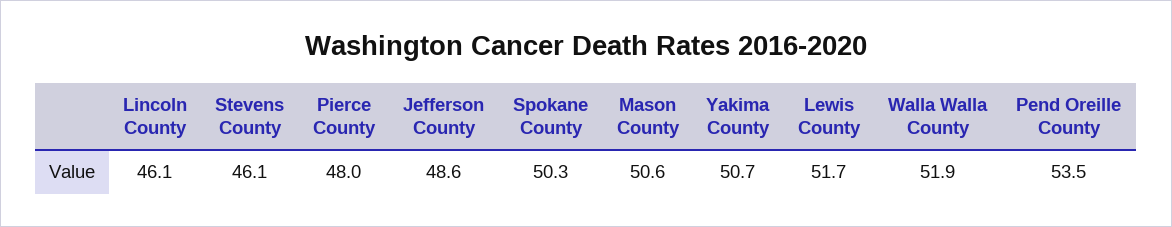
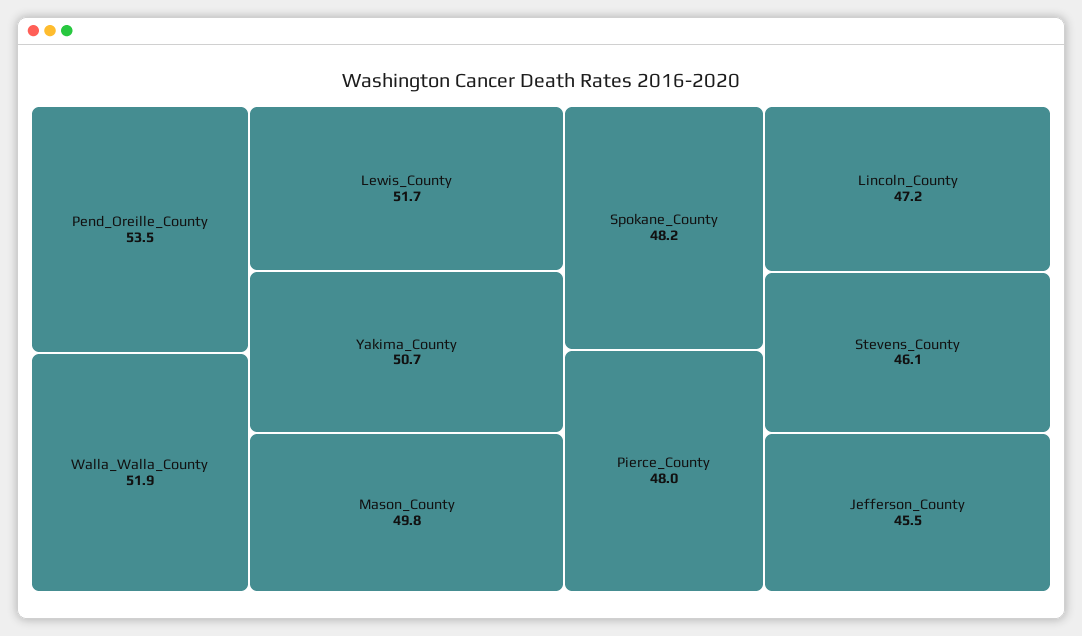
  {
-   "Lincoln County": 46.1,
+   "Lincoln County": 47.2,
    "Stevens County": 46.1,
    "Pierce County": 48,
-   "Jefferson County": 48.6,
+   "Jefferson County": 45.5,
-   "Spokane County": 50.3,
+   "Spokane County": 48.2,
-   "Mason County": 50.6,
+   "Mason County": 49.8,
    "Yakima County": 50.7,
    "Lewis County": 51.7,
    "Walla Walla County": 51.9,
    "Pend Oreille County": 53.5
  }

